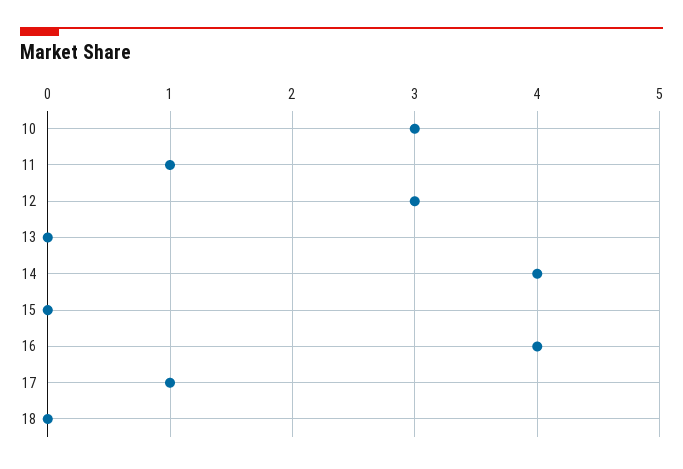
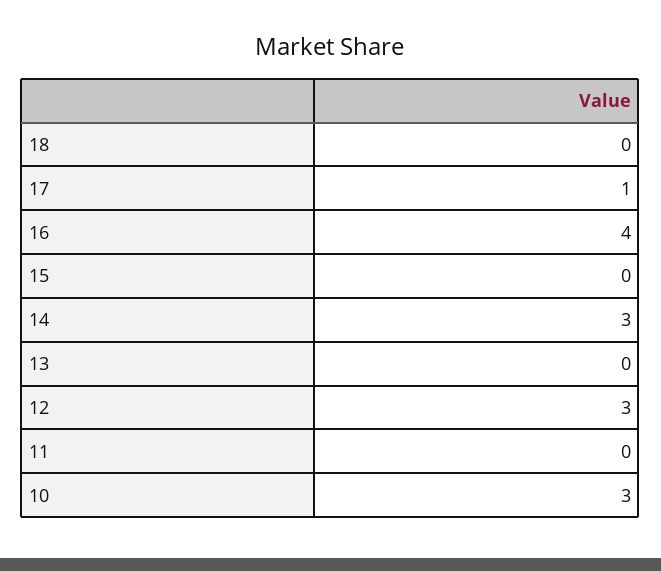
  {
    "10": 3,
-   "11": 1,
+   "11": 0,
    "12": 3,
    "13": 0,
-   "14": 4,
+   "14": 3,
    "15": 0,
    "16": 4,
    "17": 1,
    "18": 0
  }

